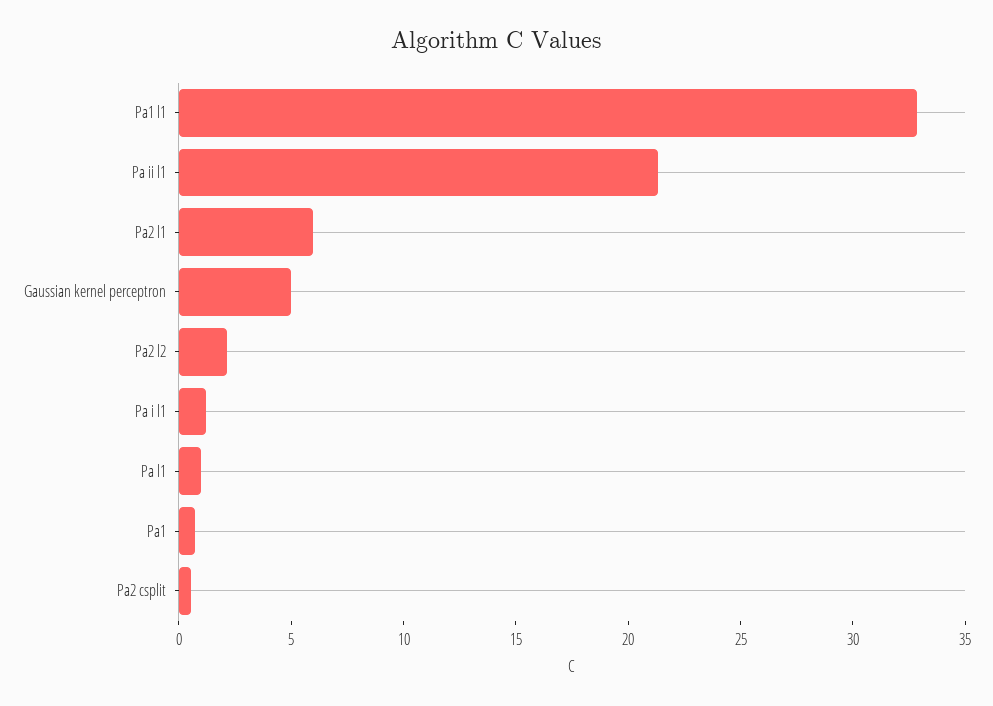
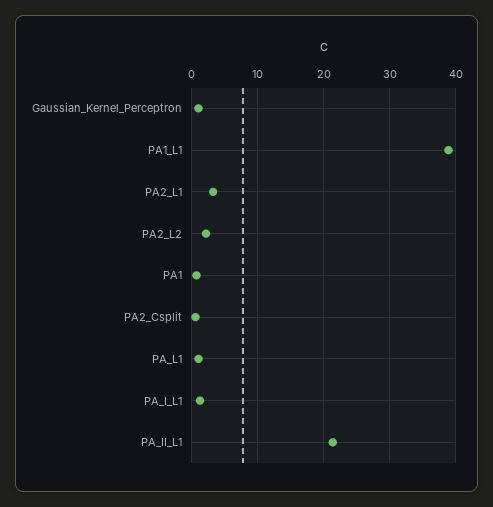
  {
-   "Pa1 l1": 33,
+   "Pa1 l1": 39,
    "Pa ii l1": 21,
-   "Pa2 l1": 6,
+   "Pa2 l1": 3,
-   "Gaussian kernel perceptron": 5,
+   "Gaussian kernel perceptron": 1,
    "Pa2 l2": 2,
    "Pa i l1": 1,
    "Pa l1": 1,
    "Pa1": 1,
    "Pa2 csplit": 1
  }

